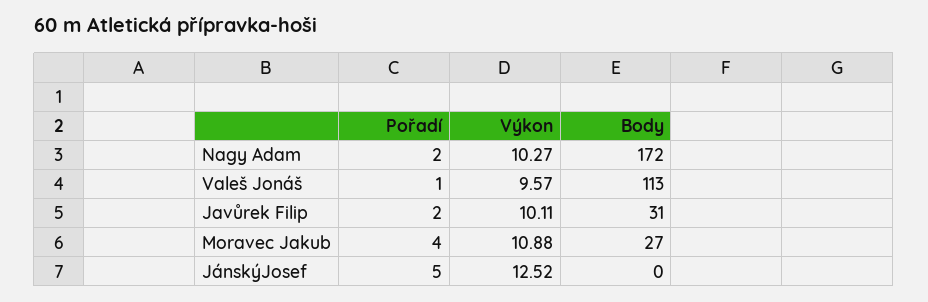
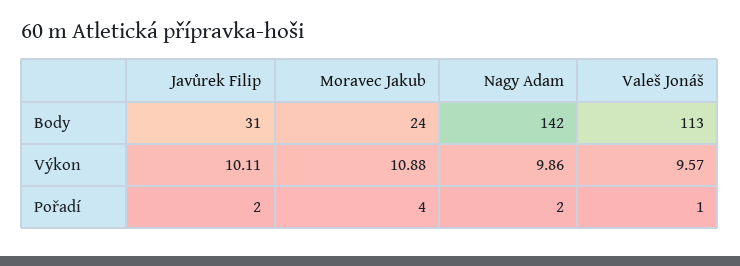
  {
    "Pořadí": {
      "Nagy Adam": 2,
      "Valeš Jonáš": 1,
      "Javůrek Filip": 2,
-     "Moravec Jakub": 4,
+     "Moravec Jakub": 4
-     "JánskýJosef": 5
    },
    "Výkon": {
-     "Nagy Adam": 10.27,
+     "Nagy Adam": 9.86,
      "Valeš Jonáš": 9.57,
      "Javůrek Filip": 10.11,
-     "Moravec Jakub": 10.88,
+     "Moravec Jakub": 10.88
-     "JánskýJosef": 12.52
    },
    "Body": {
-     "Nagy Adam": 172,
+     "Nagy Adam": 142,
      "Valeš Jonáš": 113,
      "Javůrek Filip": 31,
-     "Moravec Jakub": 27,
+     "Moravec Jakub": 24
-     "JánskýJosef": 0
    }
  }

